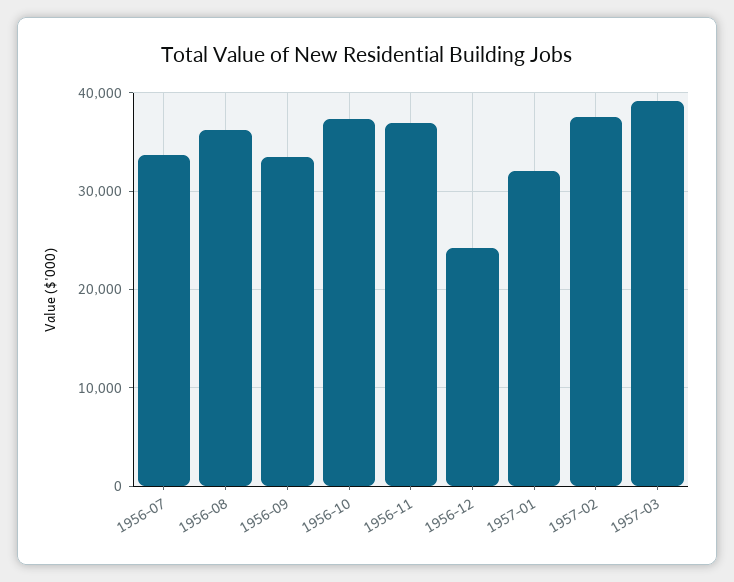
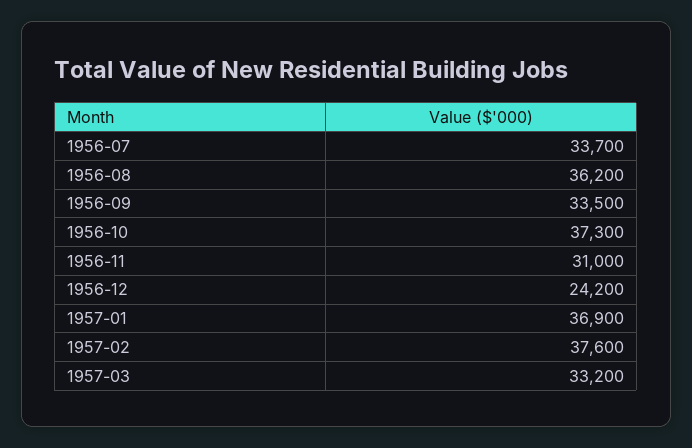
  {
    "1956-07": 33700,
    "1956-08": 36200,
    "1956-09": 33500,
    "1956-10": 37300,
-   "1956-11": 37000,
+   "1956-11": 31000,
    "1956-12": 24200,
-   "1957-01": 32000,
+   "1957-01": 36900,
    "1957-02": 37600,
-   "1957-03": 39000
+   "1957-03": 33200
  }

